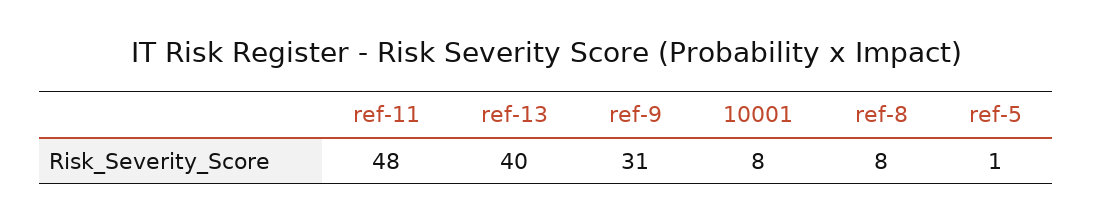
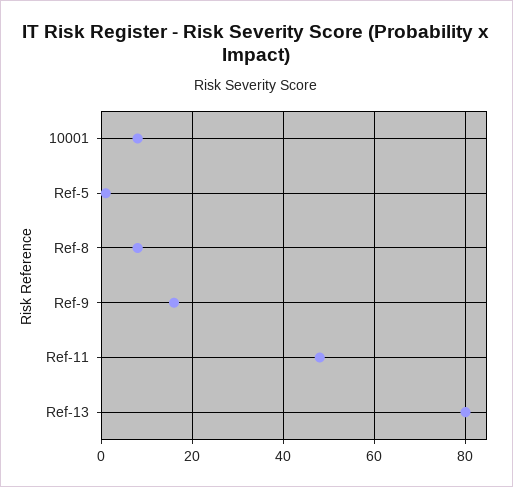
  {
    "ref-11": 48,
-   "ref-13": 40,
+   "ref-13": 80,
-   "ref-9": 31,
+   "ref-9": 15,
    "10001": 8,
    "ref-8": 8,
    "ref-5": 1
  }

